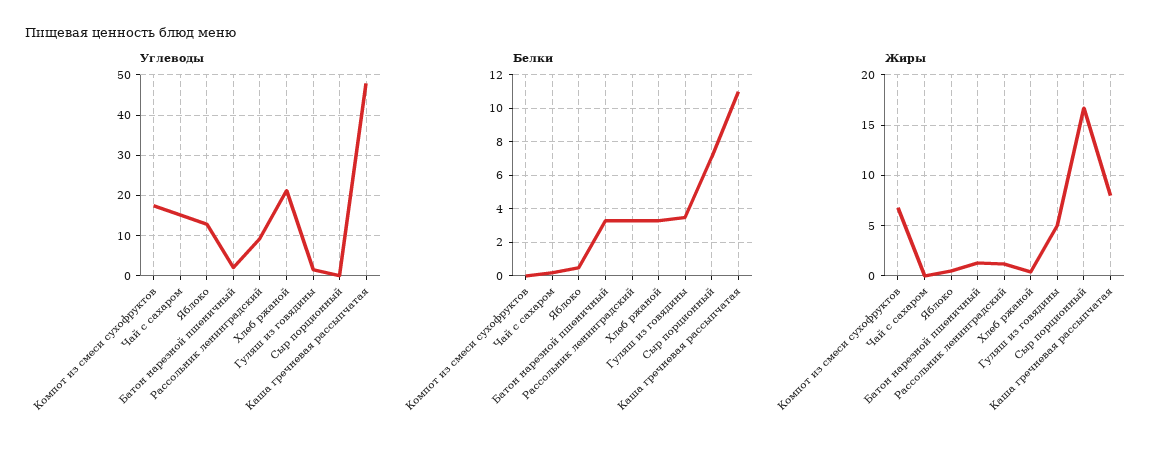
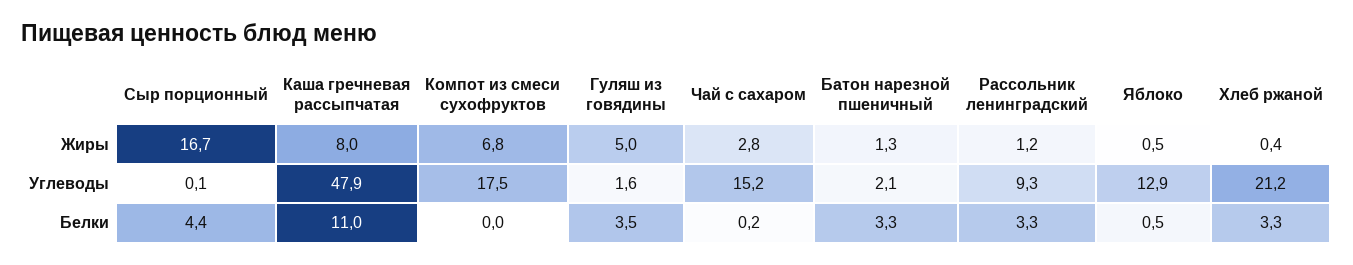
  {
    "Углеводы": {
      "Компот из смеси сухофруктов": 17.5,
      "Чай с сахаром": 15.2,
      "Яблоко": 12.9,
      "Батон нарезной пшеничный": 2.1,
      "Рассольник ленинградский": 9.3,
      "Хлеб ржаной": 21.2,
      "Гуляш из говядины": 1.6,
      "Сыр порционный": 0.1,
      "Каша гречневая рассыпчатая": 47.9
    },
    "Белки": {
      "Компот из смеси сухофруктов": 0,
      "Чай с сахаром": 0.2,
      "Яблоко": 0.5,
      "Батон нарезной пшеничный": 3.3,
      "Рассольник ленинградский": 3.3,
      "Хлеб ржаной": 3.3,
      "Гуляш из говядины": 3.5,
-     "Сыр порционный": 7,
+     "Сыр порционный": 4.4,
      "Каша гречневая рассыпчатая": 11
    },
    "Жиры": {
      "Компот из смеси сухофруктов": 6.8,
-     "Чай с сахаром": 0,
+     "Чай с сахаром": 2.8,
      "Яблоко": 0.5,
      "Батон нарезной пшеничный": 1.3,
      "Рассольник ленинградский": 1.2,
      "Хлеб ржаной": 0.4,
      "Гуляш из говядины": 5,
      "Сыр порционный": 16.7,
      "Каша гречневая рассыпчатая": 8
    }
  }

